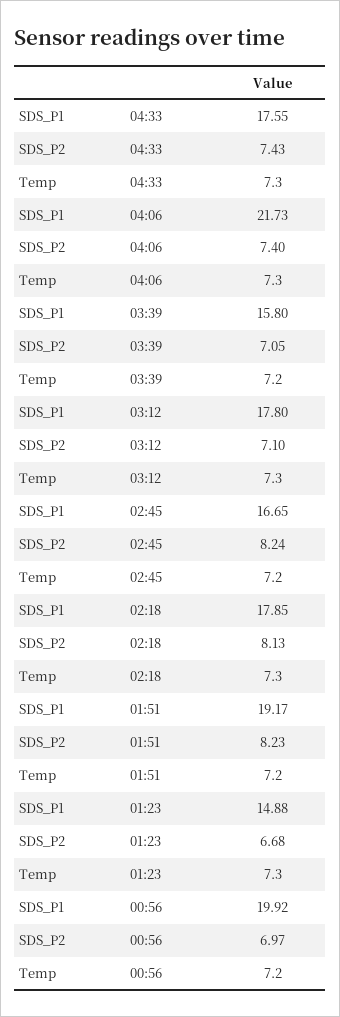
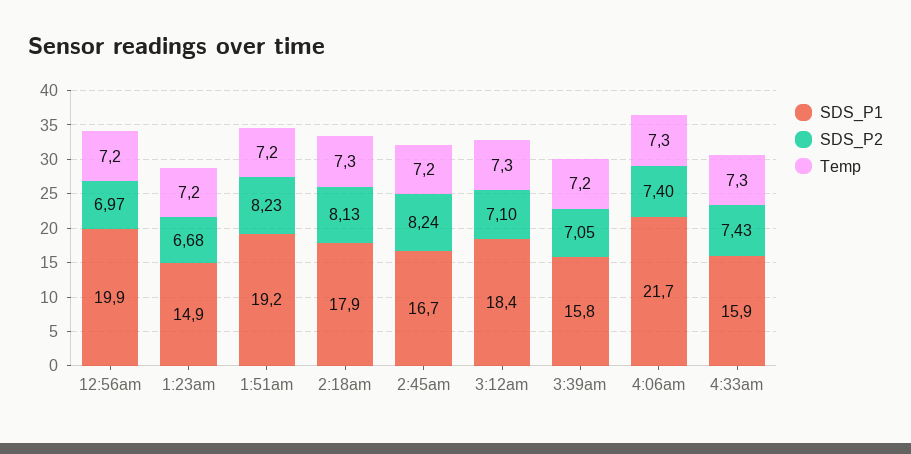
  {
    "SDS_P1": {
-     "04:33": 17.55,
+     "04:33": 15.9,
      "04:06": 21.73,
      "03:39": 15.8,
-     "03:12": 17.8,
+     "03:12": 18.4,
      "02:45": 16.65,
      "02:18": 17.85,
      "01:51": 19.17,
      "01:23": 14.88,
      "00:56": 19.92
    },
    "SDS_P2": {
      "04:33": 7.43,
      "04:06": 7.4,
      "03:39": 7.05,
      "03:12": 7.1,
      "02:45": 8.24,
      "02:18": 8.13,
      "01:51": 8.23,
      "01:23": 6.68,
      "00:56": 6.97
    },
    "Temp": {
      "04:33": 7.3,
      "04:06": 7.3,
      "03:39": 7.2,
      "03:12": 7.3,
      "02:45": 7.2,
      "02:18": 7.3,
      "01:51": 7.2,
-     "01:23": 7.3,
+     "01:23": 7.2,
      "00:56": 7.2
    }
  }

